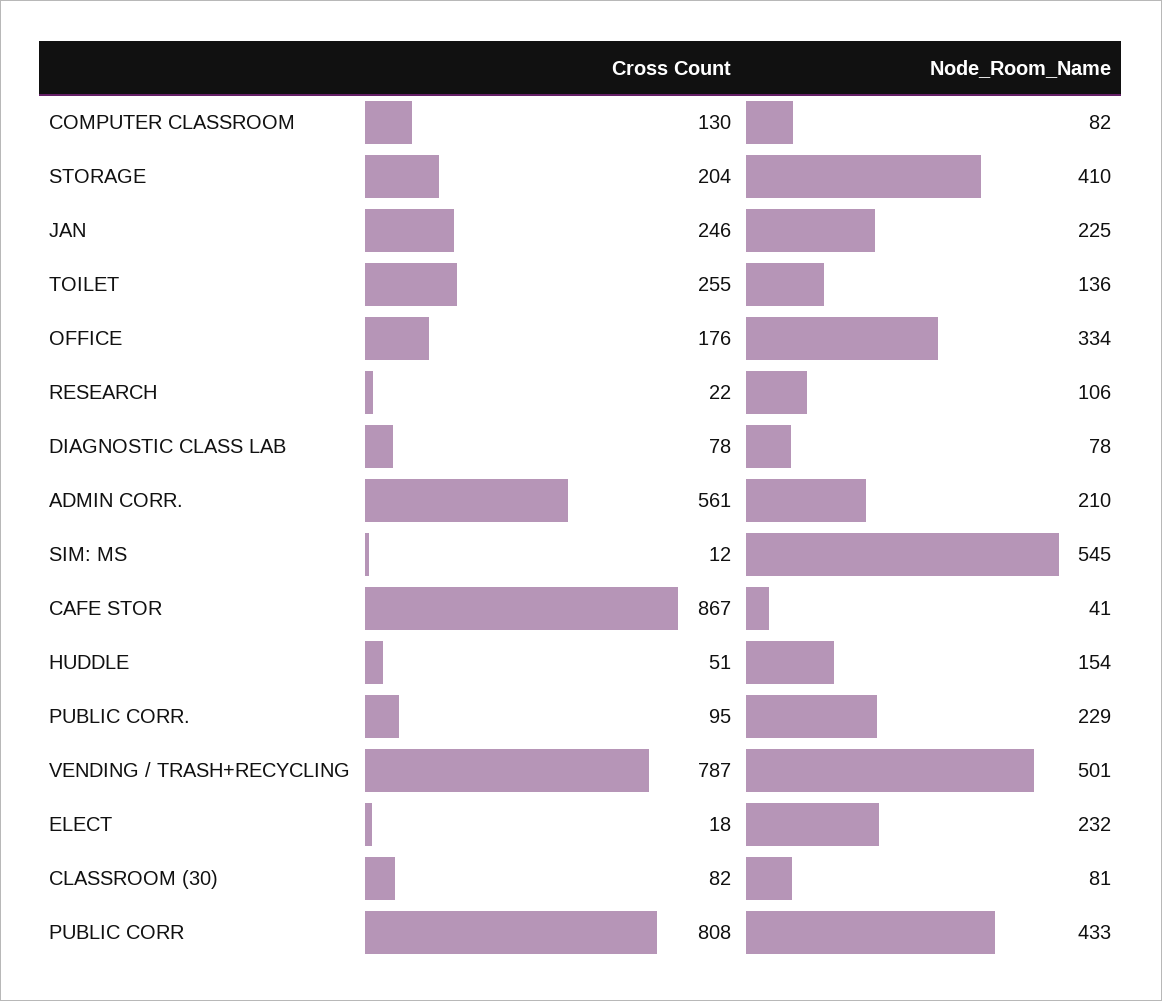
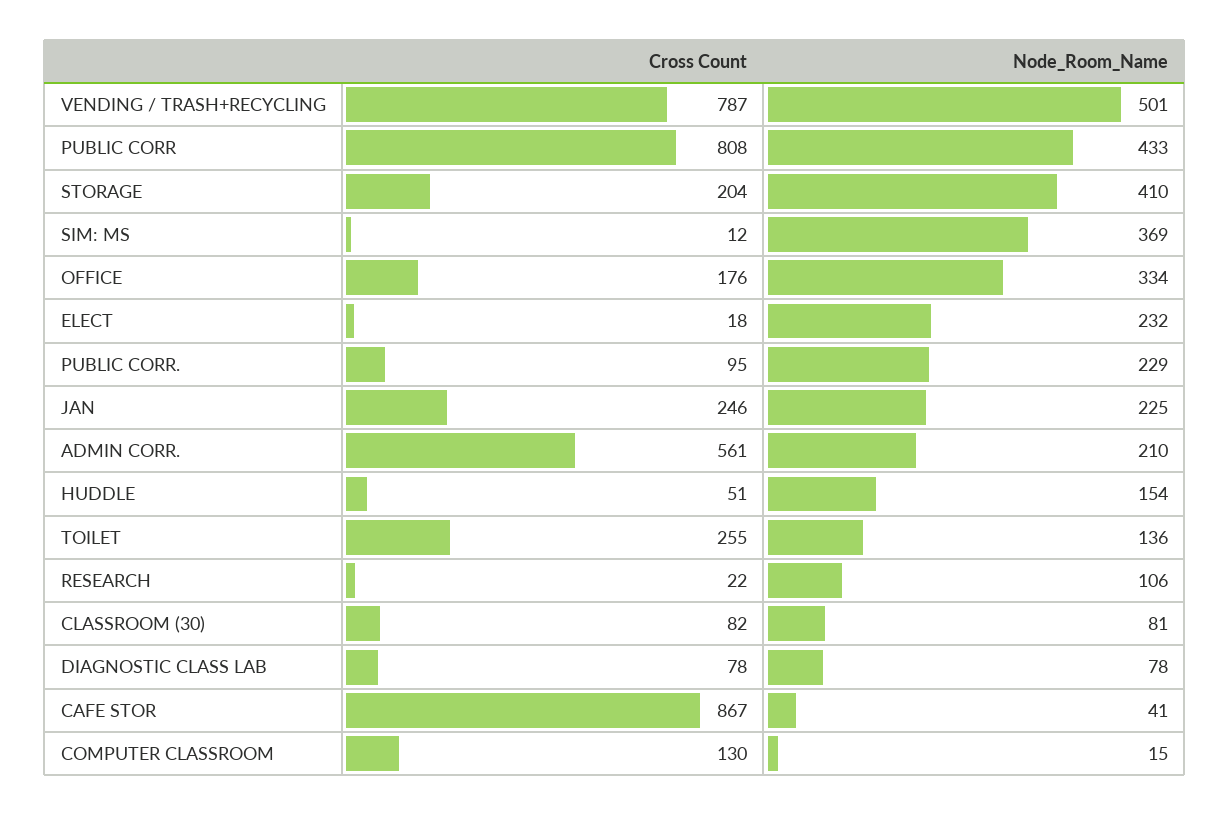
  {
    "Cross Count": {
      "COMPUTER CLASSROOM": 130,
      "STORAGE": 204,
      "JAN": 246,
      "TOILET": 255,
      "OFFICE": 176,
      "RESEARCH": 22,
      "DIAGNOSTIC CLASS LAB": 78,
      "ADMIN CORR.": 561,
      "SIM: MS": 12,
      "CAFE STOR": 867,
      "HUDDLE": 51,
      "PUBLIC CORR.": 95,
      "VENDING / TRASH+RECYCLING": 787,
      "ELECT": 18,
      "CLASSROOM (30)": 82,
      "PUBLIC CORR": 808
    },
    "Node_Room_Name": {
-     "COMPUTER CLASSROOM": 82,
+     "COMPUTER CLASSROOM": 15,
      "STORAGE": 410,
      "JAN": 225,
      "TOILET": 136,
      "OFFICE": 334,
      "RESEARCH": 106,
      "DIAGNOSTIC CLASS LAB": 78,
      "ADMIN CORR.": 210,
-     "SIM: MS": 545,
+     "SIM: MS": 369,
      "CAFE STOR": 41,
      "HUDDLE": 154,
      "PUBLIC CORR.": 229,
      "VENDING / TRASH+RECYCLING": 501,
      "ELECT": 232,
      "CLASSROOM (30)": 81,
      "PUBLIC CORR": 433
    }
  }

